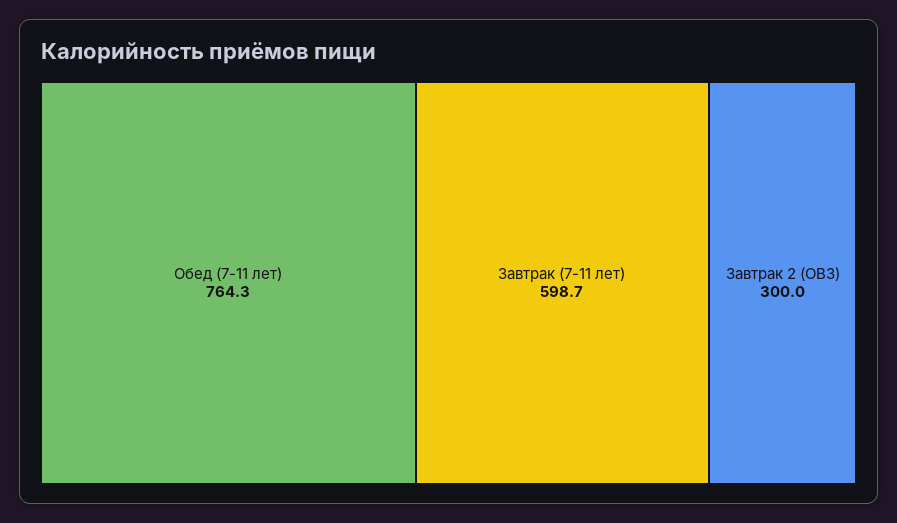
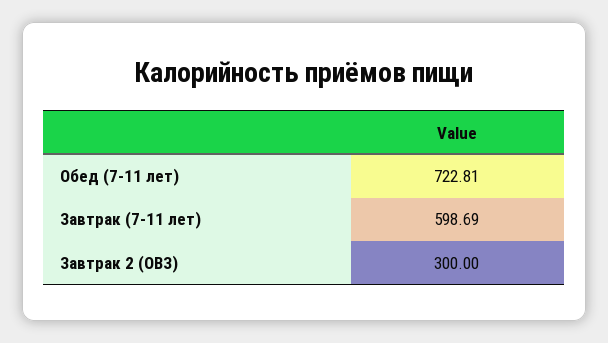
  {
-   "Обед (7-11 лет)": 764.3,
+   "Обед (7-11 лет)": 722.81,
    "Завтрак (7-11 лет)": 598.69,
    "Завтрак 2 (ОВЗ)": 300
  }

